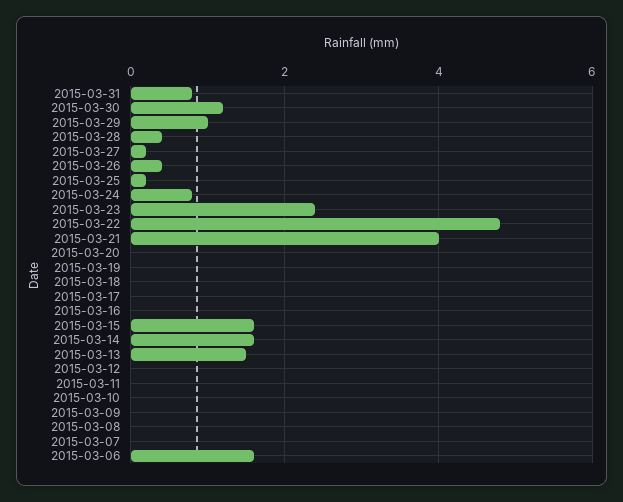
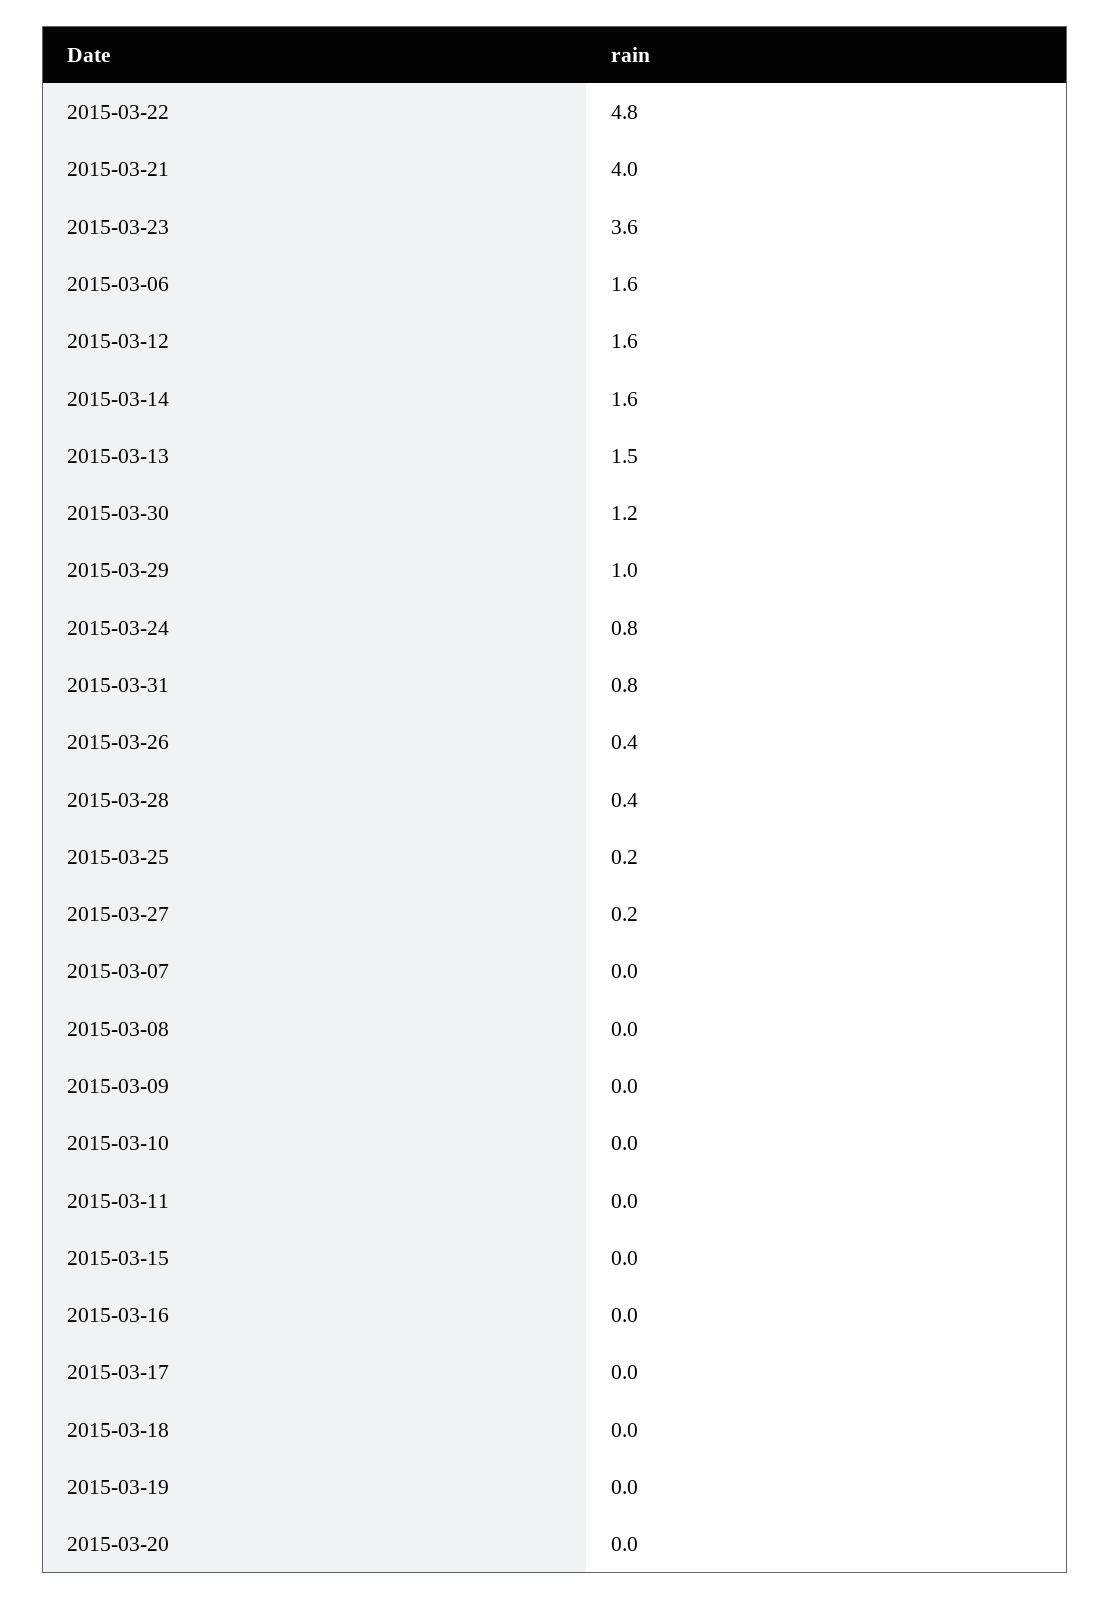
  {
    "2015-03-31": 0.8,
    "2015-03-30": 1.2,
    "2015-03-29": 1,
    "2015-03-28": 0.4,
    "2015-03-27": 0.2,
    "2015-03-26": 0.4,
    "2015-03-25": 0.2,
    "2015-03-24": 0.8,
-   "2015-03-23": 2.5,
+   "2015-03-23": 3.6,
    "2015-03-22": 4.8,
    "2015-03-21": 4,
    "2015-03-20": 0,
    "2015-03-19": 0,
    "2015-03-18": 0,
    "2015-03-17": 0,
    "2015-03-16": 0,
-   "2015-03-15": 1.5,
+   "2015-03-15": 0,
    "2015-03-14": 1.6,
    "2015-03-13": 1.5,
-   "2015-03-12": 0,
+   "2015-03-12": 1.6,
    "2015-03-11": 0,
    "2015-03-10": 0,
    "2015-03-09": 0,
    "2015-03-08": 0,
    "2015-03-07": 0,
    "2015-03-06": 1.6
  }

